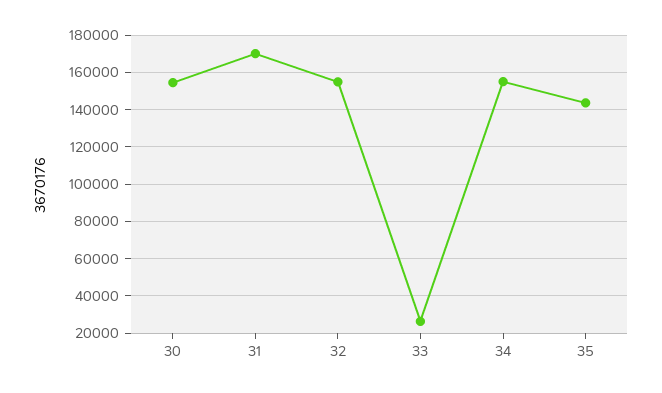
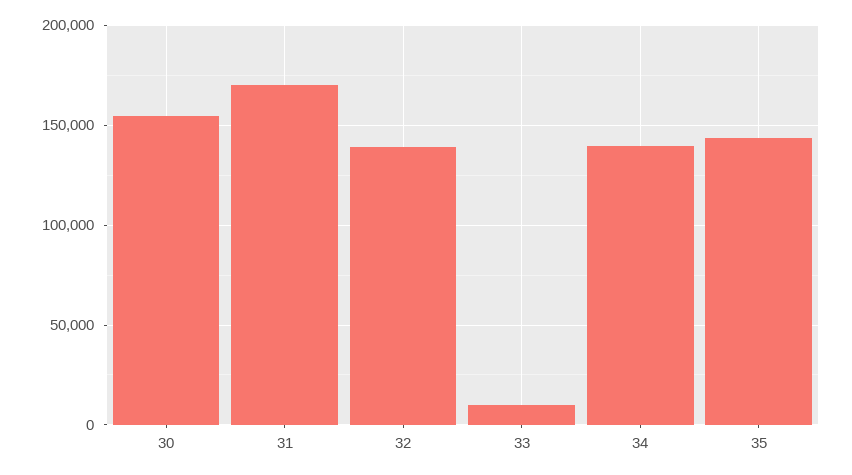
  {
    "30": 155000,
    "31": 170000,
-   "32": 155000,
+   "32": 140000,
-   "33": 25000,
+   "33": 10000,
-   "34": 155000,
+   "34": 140000,
    "35": 145000
  }

